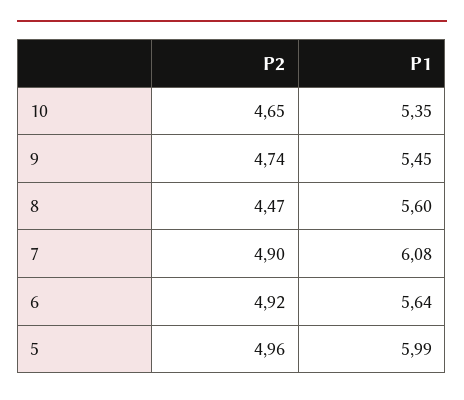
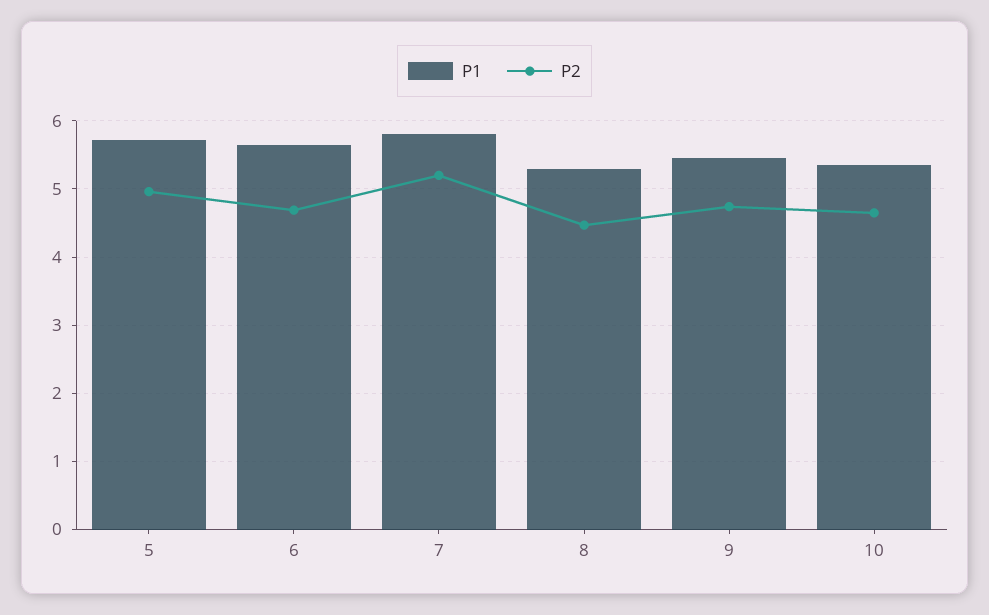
  {
    "P2": {
      "10": 4.65,
      "9": 4.74,
      "8": 4.47,
-     "7": 4.9,
+     "7": 5.2,
-     "6": 4.92,
+     "6": 4.7,
      "5": 4.96
    },
    "P1": {
      "10": 5.35,
      "9": 5.45,
-     "8": 5.6,
+     "8": 5.3,
-     "7": 6.08,
+     "7": 5.8,
      "6": 5.64,
-     "5": 5.99
+     "5": 5.7
    }
  }

